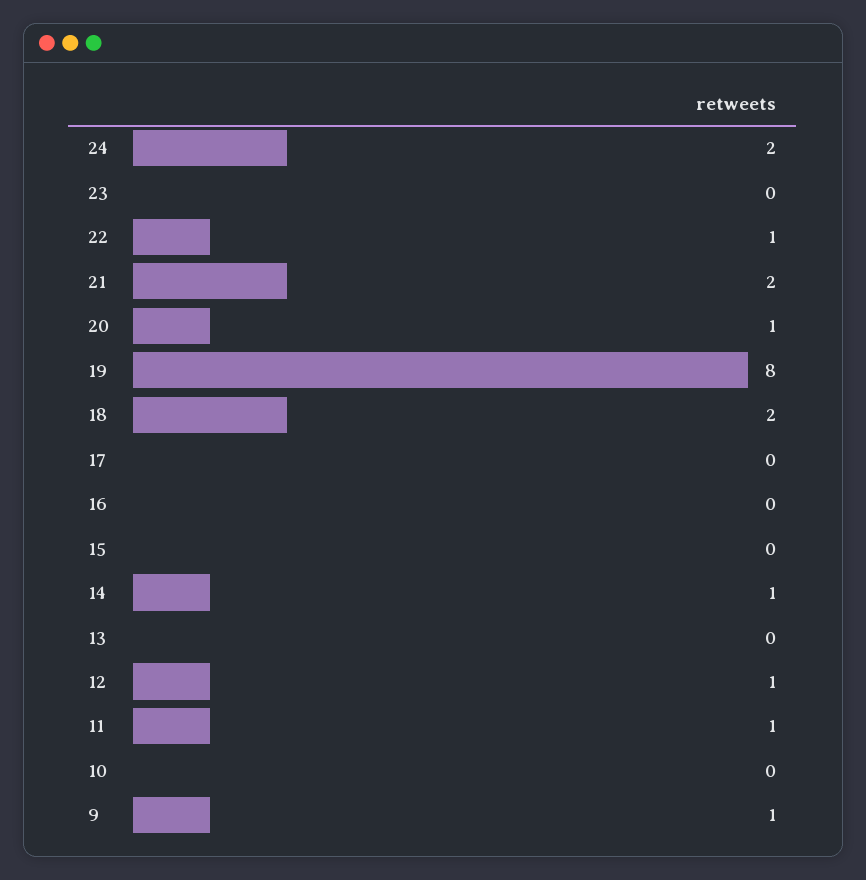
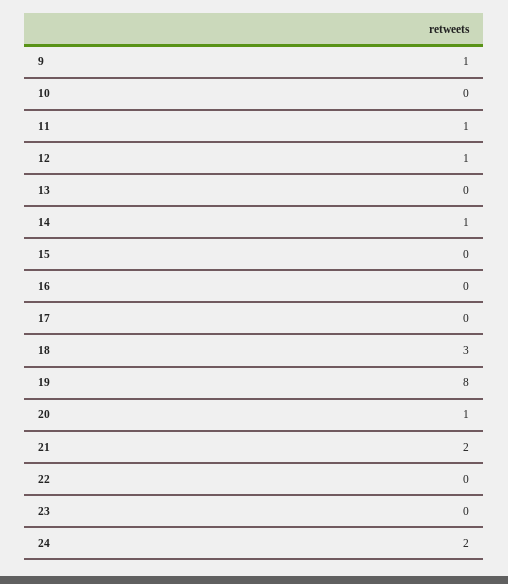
  {
    "24": 2,
    "23": 0,
-   "22": 1,
+   "22": 0,
    "21": 2,
    "20": 1,
    "19": 8,
-   "18": 2,
+   "18": 3,
    "17": 0,
    "16": 0,
    "15": 0,
    "14": 1,
    "13": 0,
    "12": 1,
    "11": 1,
    "10": 0,
    "9": 1
  }

